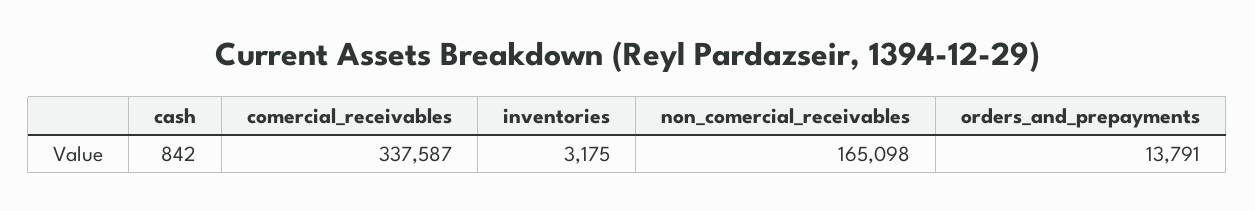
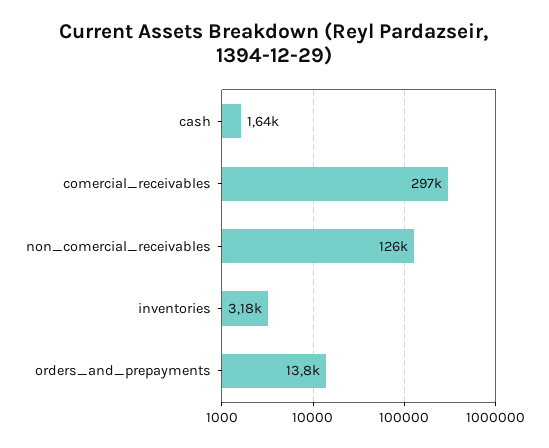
  {
-   "cash": 842,
+   "cash": 1640,
-   "comercial_receivables": 337587,
+   "comercial_receivables": 297000,
    "inventories": 3175,
-   "non_comercial_receivables": 165098,
+   "non_comercial_receivables": 126000,
    "orders_and_prepayments": 13791
  }

